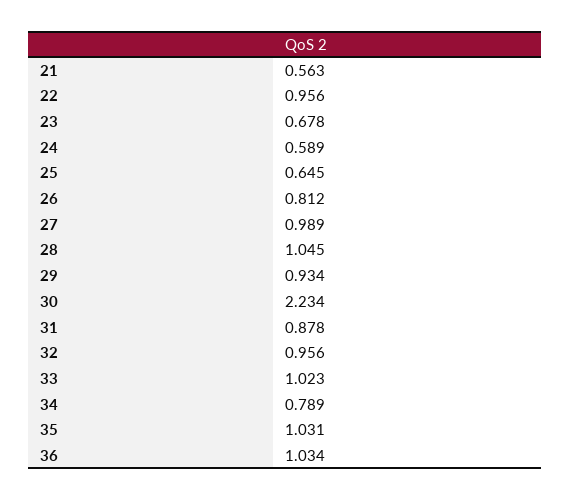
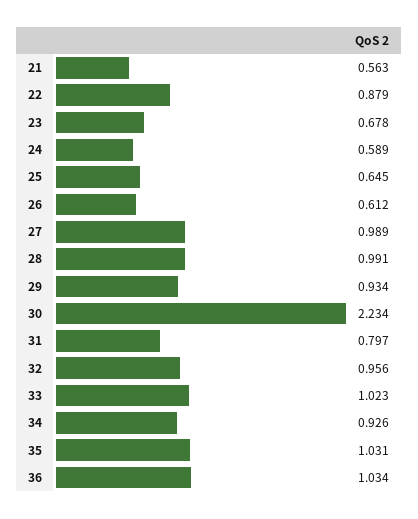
  {
    "21": 0.563,
-   "22": 0.956,
+   "22": 0.879,
    "23": 0.678,
    "24": 0.589,
    "25": 0.645,
-   "26": 0.812,
+   "26": 0.612,
    "27": 0.989,
-   "28": 1.045,
+   "28": 0.991,
    "29": 0.934,
    "30": 2.234,
-   "31": 0.878,
+   "31": 0.797,
    "32": 0.956,
    "33": 1.023,
-   "34": 0.789,
+   "34": 0.926,
    "35": 1.031,
    "36": 1.034
  }

